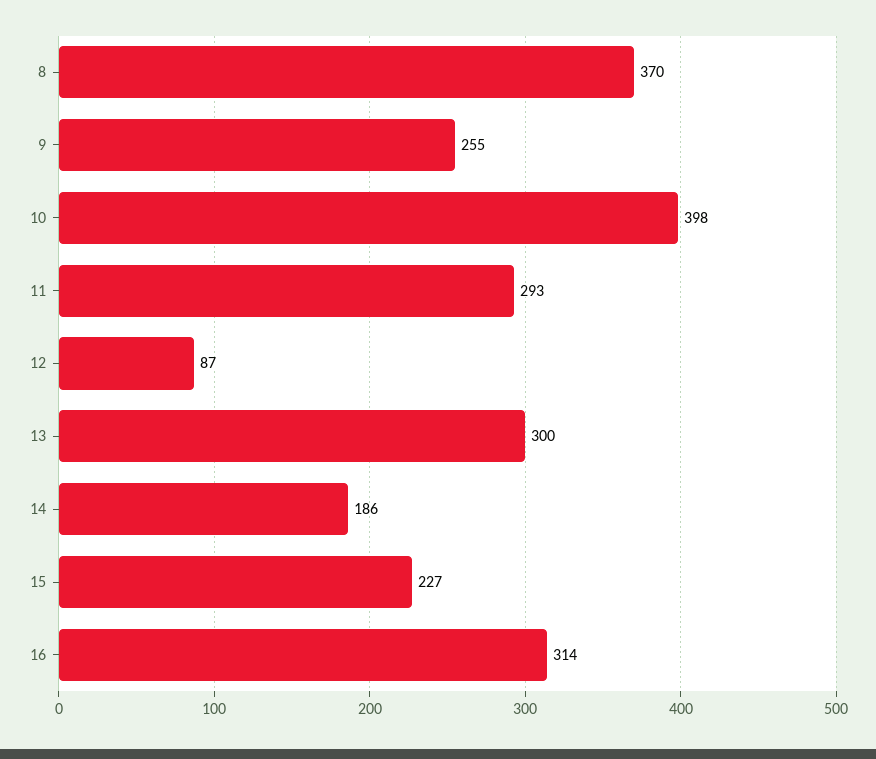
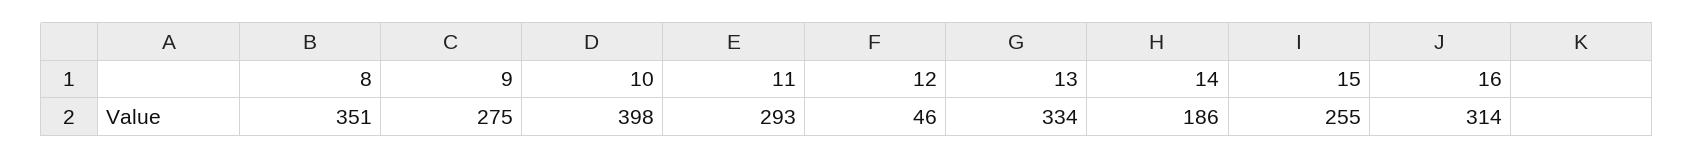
  {
-   "8": 370,
+   "8": 351,
-   "9": 255,
+   "9": 275,
    "10": 398,
    "11": 293,
-   "12": 87,
+   "12": 46,
-   "13": 300,
+   "13": 334,
    "14": 186,
-   "15": 227,
+   "15": 255,
    "16": 314
  }

